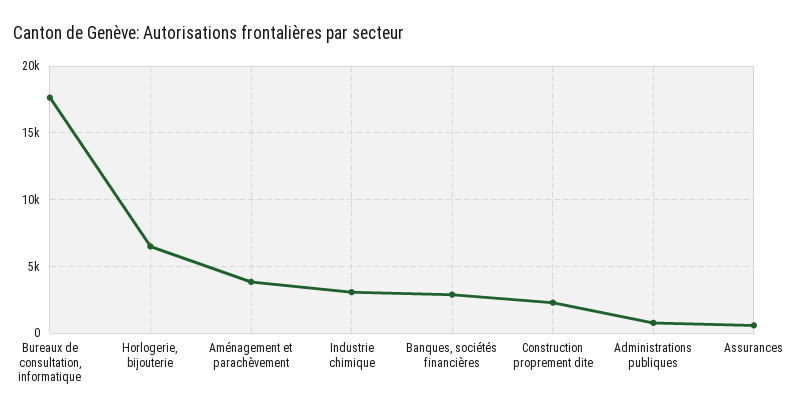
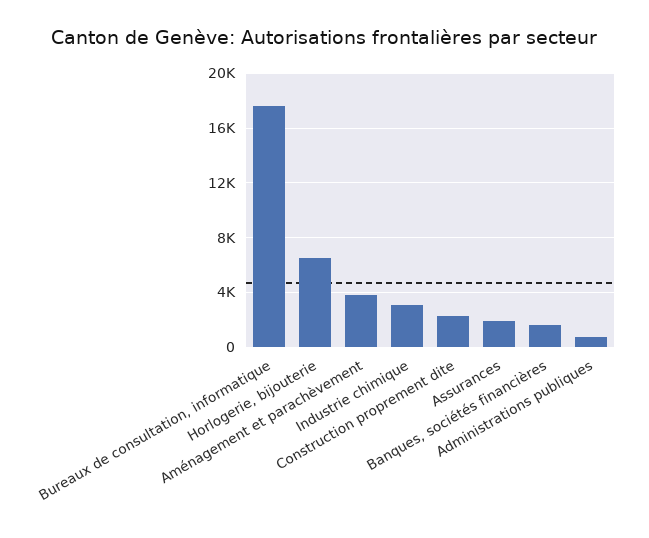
  {
    "Bureaux de consultation, informatique": 17500,
    "Horlogerie, bijouterie": 6500,
    "Aménagement et parachèvement": 4000,
    "Industrie chimique": 3000,
-   "Banques, sociétés financières": 3000,
+   "Banques, sociétés financières": 1500,
    "Construction proprement dite": 2500,
    "Administrations publiques": 1000,
-   "Assurances": 500
+   "Assurances": 2000
  }

